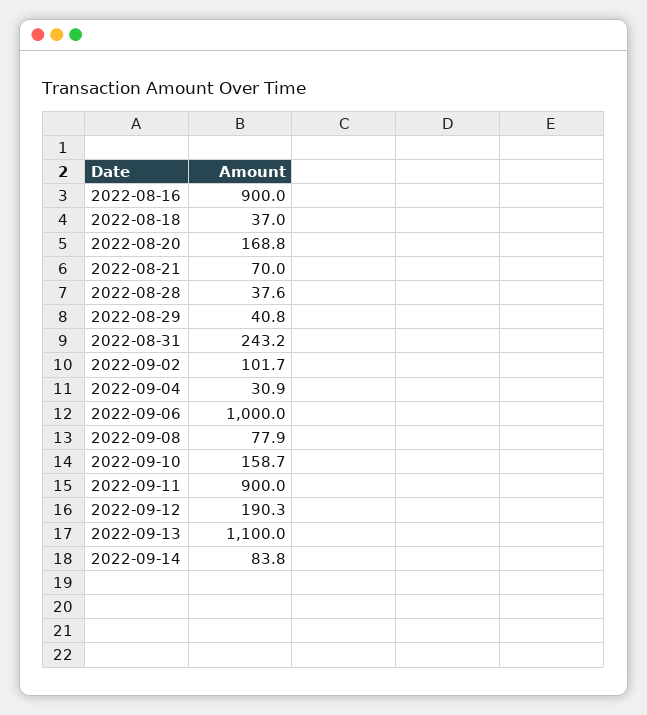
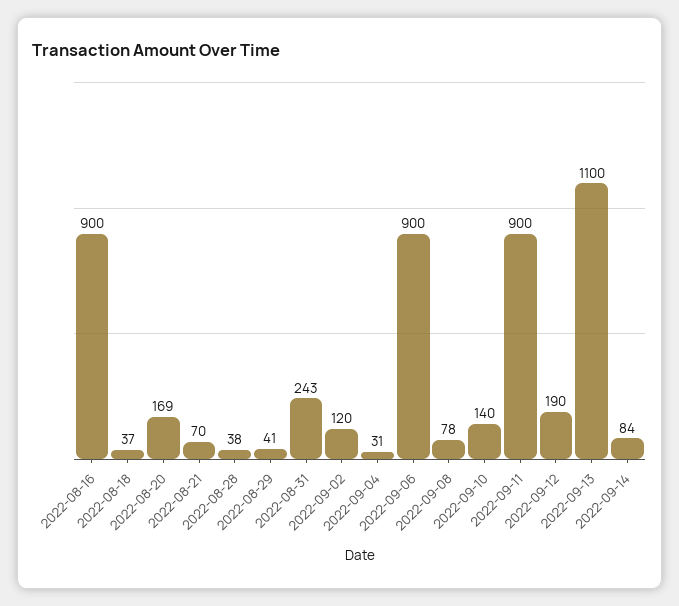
  {
    "2022-08-16": 900,
    "2022-08-18": 37,
    "2022-08-20": 168.8,
    "2022-08-21": 70,
    "2022-08-28": 37.6,
    "2022-08-29": 40.8,
    "2022-08-31": 243.2,
-   "2022-09-02": 101.7,
+   "2022-09-02": 120,
    "2022-09-04": 30.9,
-   "2022-09-06": 1000,
+   "2022-09-06": 900,
    "2022-09-08": 77.9,
-   "2022-09-10": 158.7,
+   "2022-09-10": 140,
    "2022-09-11": 900,
    "2022-09-12": 190.3,
    "2022-09-13": 1100,
    "2022-09-14": 83.8
  }

